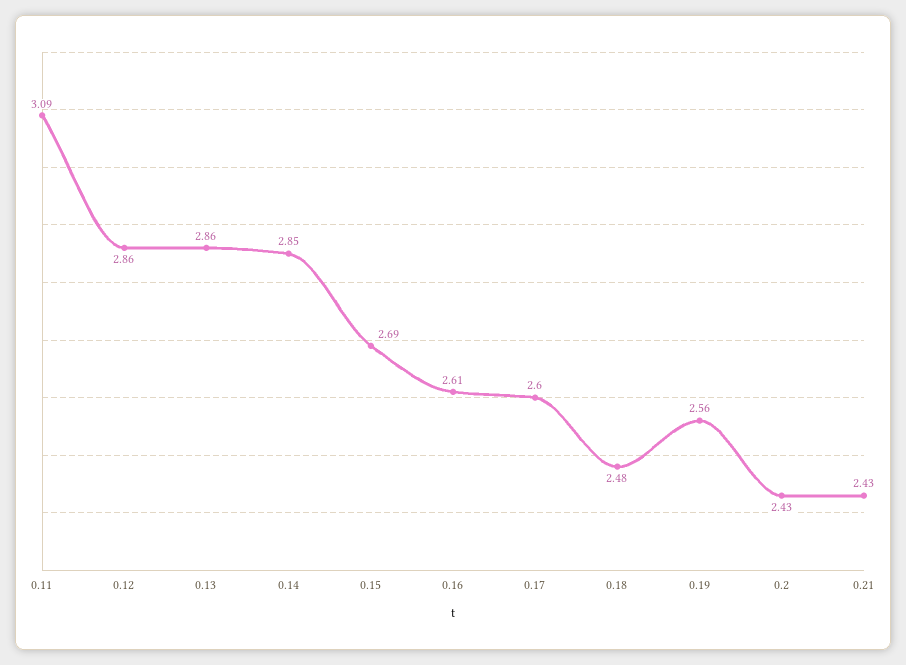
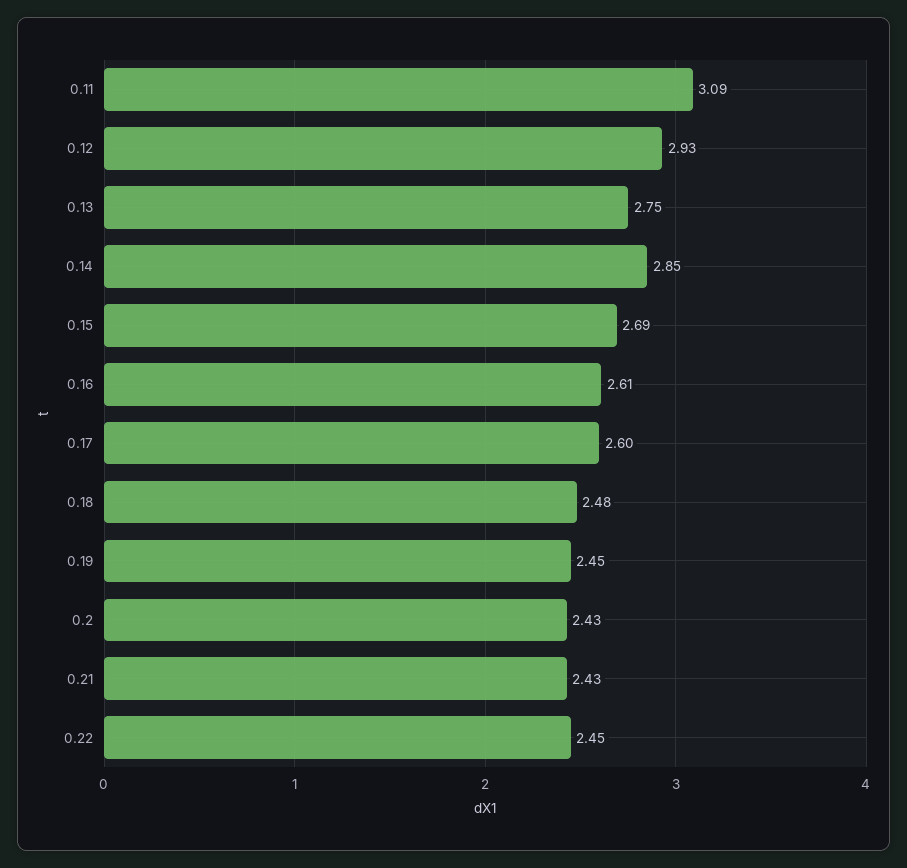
  {
    "0.11": 3.09,
-   "0.12": 2.86,
+   "0.12": 2.93,
-   "0.13": 2.86,
+   "0.13": 2.75,
    "0.14": 2.85,
    "0.15": 2.69,
    "0.16": 2.61,
    "0.17": 2.6,
    "0.18": 2.48,
-   "0.19": 2.56,
+   "0.19": 2.45,
    "0.2": 2.43,
-   "0.21": 2.43
+   "0.21": 2.43,
+   "0.22": 2.45
  }

